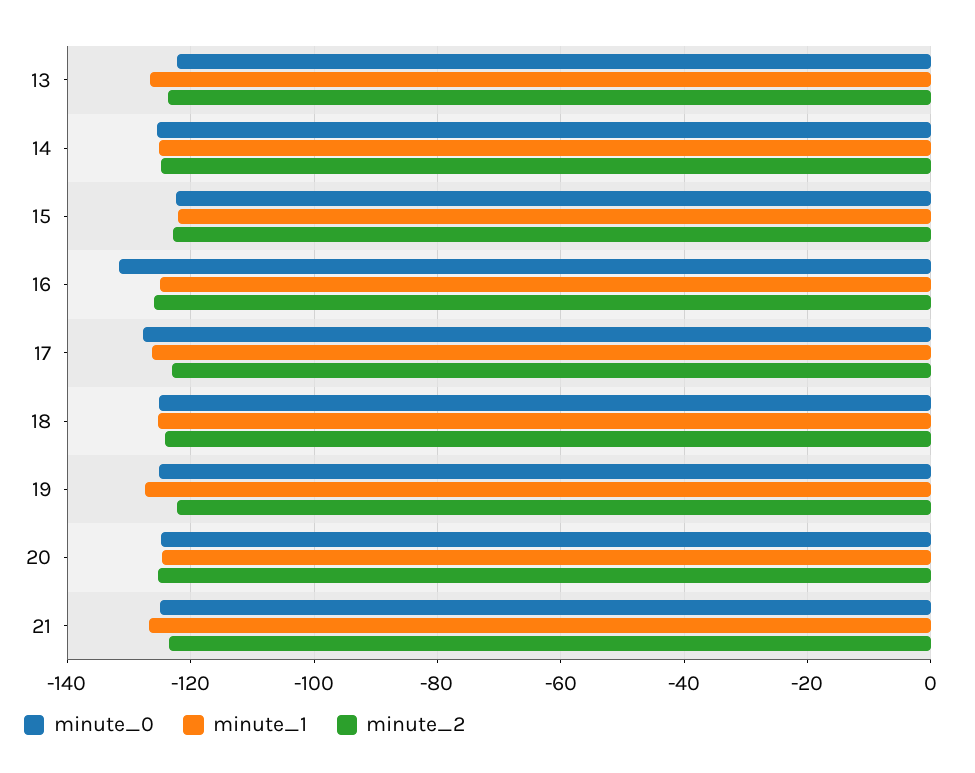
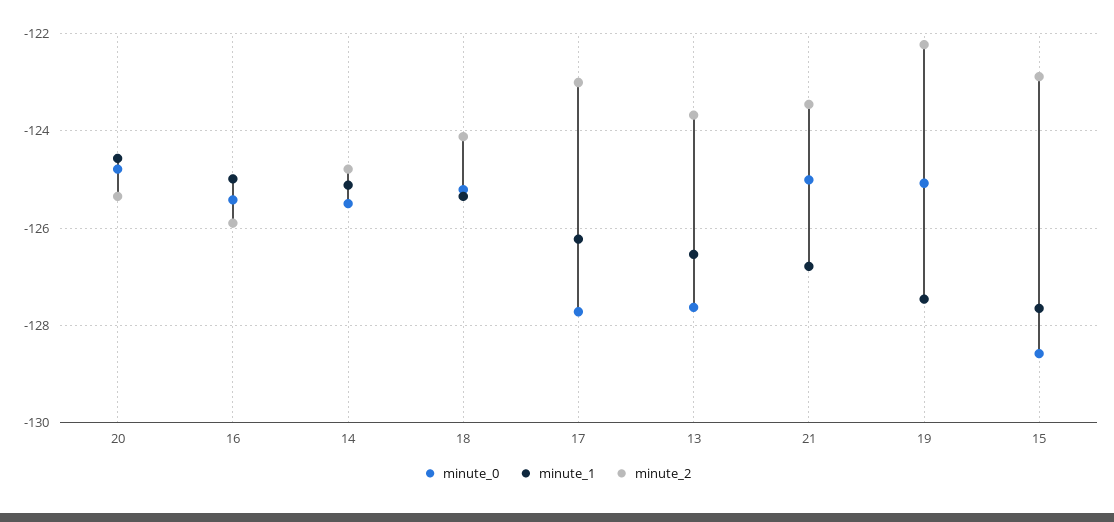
  {
    "minute_0": {
-     "13": -122,
+     "13": -127.6,
      "14": -125.6,
-     "15": -122,
+     "15": -128.6,
-     "16": -132,
+     "16": -125.4,
      "17": -127.8,
      "18": -125.2,
      "19": -125,
      "20": -124.8,
      "21": -125
    },
    "minute_1": {
      "13": -126.6,
      "14": -125.2,
-     "15": -122,
+     "15": -127.6,
      "16": -125,
      "17": -126.2,
      "18": -125.4,
      "19": -127.4,
      "20": -124.6,
      "21": -126.8
    },
    "minute_2": {
      "13": -123.6,
      "14": -124.8,
      "15": -122.8,
      "16": -126,
      "17": -123,
      "18": -124.2,
      "19": -122.2,
      "20": -125.4,
      "21": -123.4
    }
  }

